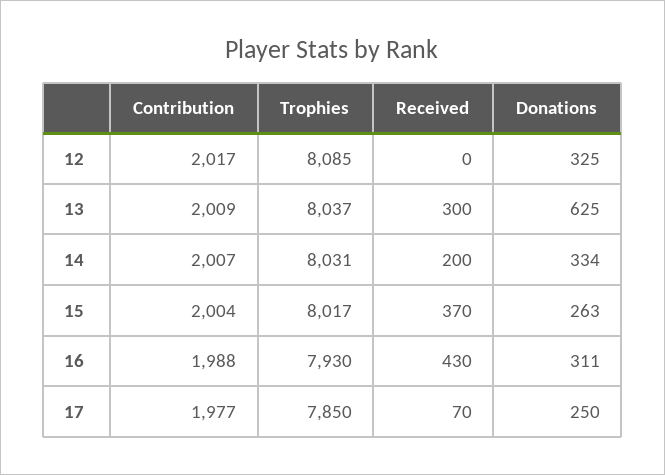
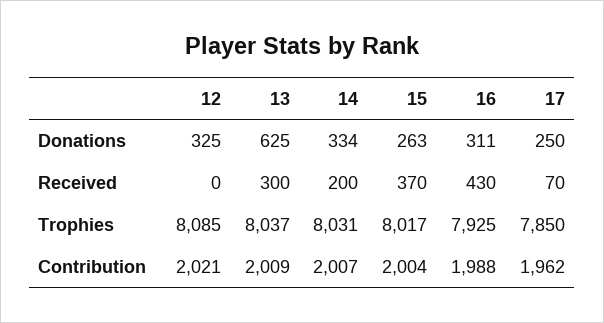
  {
    "Contribution": {
-     "12": 2017,
+     "12": 2021,
      "13": 2009,
      "14": 2007,
      "15": 2004,
      "16": 1988,
-     "17": 1977
+     "17": 1962
    },
    "Trophies": {
      "12": 8085,
      "13": 8037,
      "14": 8031,
      "15": 8017,
-     "16": 7930,
+     "16": 7925,
      "17": 7850
    },
    "Received": {
      "12": 0,
      "13": 300,
      "14": 200,
      "15": 370,
      "16": 430,
      "17": 70
    },
    "Donations": {
      "12": 325,
      "13": 625,
      "14": 334,
      "15": 263,
      "16": 311,
      "17": 250
    }
  }

